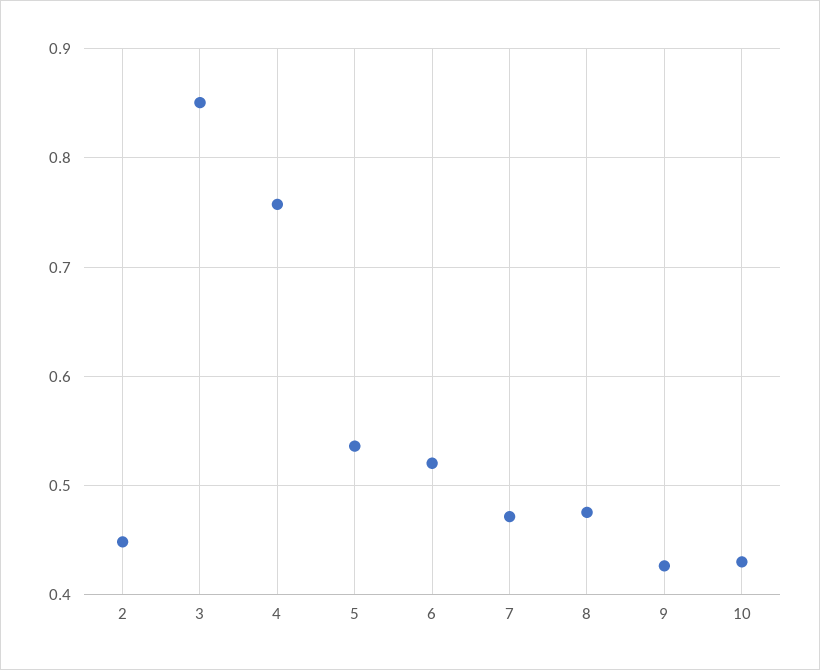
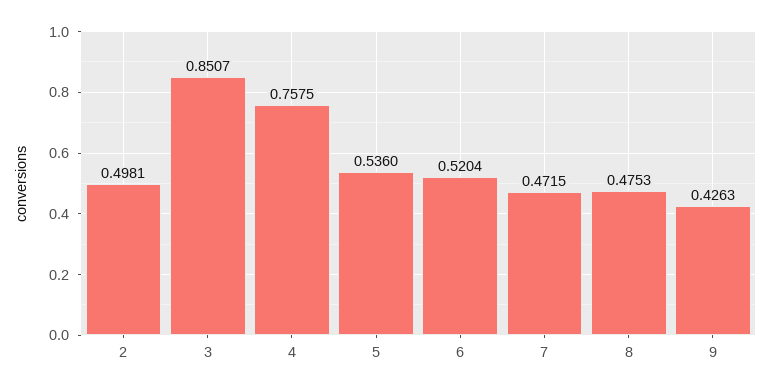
  {
-   "2": 0.45,
+   "2": 0.4981,
    "3": 0.8507,
    "4": 0.7575,
    "5": 0.536,
    "6": 0.5204,
    "7": 0.4715,
    "8": 0.4753,
-   "9": 0.4263,
+   "9": 0.4263
-   "10": 0.43
  }

